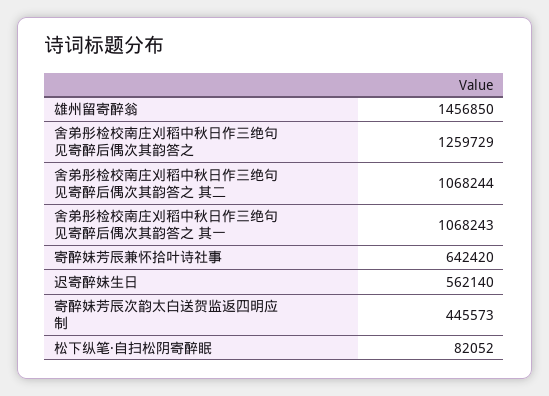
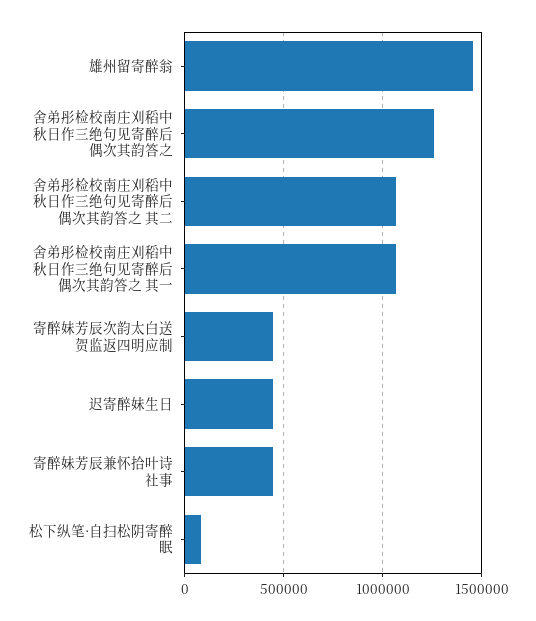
  {
    "雄州留寄醉翁": 1456850,
    "舍弟彤检校南庄刈稻中秋日作三绝句见寄醉后偶次其韵答之": 1259729,
    "舍弟彤检校南庄刈稻中秋日作三绝句见寄醉后偶次其韵答之 其二": 1068244,
    "舍弟彤检校南庄刈稻中秋日作三绝句见寄醉后偶次其韵答之 其一": 1068243,
-   "寄醉妹芳辰兼怀拾叶诗社事": 642420,
+   "寄醉妹芳辰兼怀拾叶诗社事": 450000,
-   "迟寄醉妹生日": 562140,
+   "迟寄醉妹生日": 450000,
    "寄醉妹芳辰次韵太白送贺监返四明应制": 445573,
    "松下纵笔·自扫松阴寄醉眠": 82052
  }

